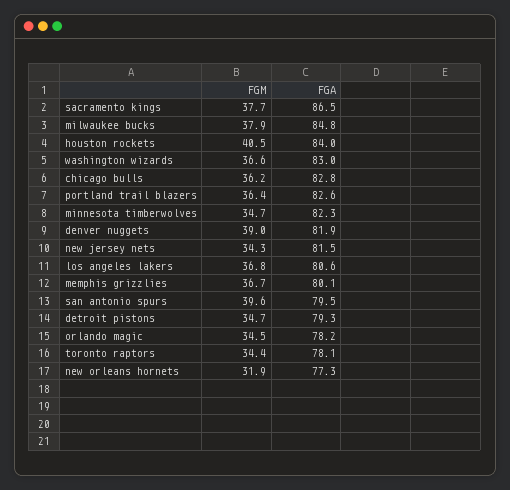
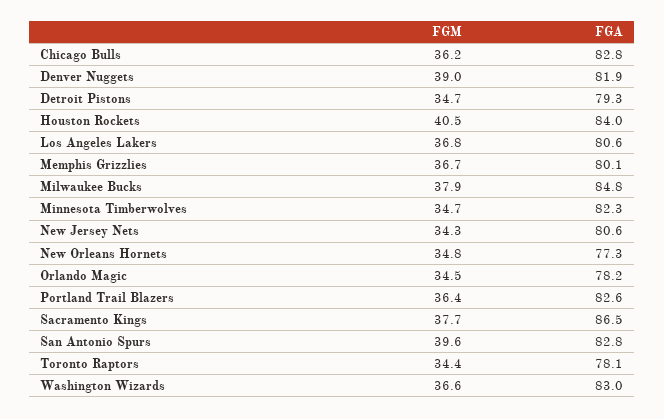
  {
    "FGM": {
      "sacramento kings": 37.7,
      "milwaukee bucks": 37.9,
      "houston rockets": 40.5,
      "washington wizards": 36.6,
      "chicago bulls": 36.2,
      "portland trail blazers": 36.4,
      "minnesota timberwolves": 34.7,
      "denver nuggets": 39,
      "new jersey nets": 34.3,
      "los angeles lakers": 36.8,
      "memphis grizzlies": 36.7,
      "san antonio spurs": 39.6,
      "detroit pistons": 34.7,
      "orlando magic": 34.5,
      "toronto raptors": 34.4,
-     "new orleans hornets": 31.9
+     "new orleans hornets": 34.8
    },
    "FGA": {
      "sacramento kings": 86.5,
      "milwaukee bucks": 84.8,
      "houston rockets": 84,
      "washington wizards": 83,
      "chicago bulls": 82.8,
      "portland trail blazers": 82.6,
      "minnesota timberwolves": 82.3,
      "denver nuggets": 81.9,
-     "new jersey nets": 81.5,
+     "new jersey nets": 80.6,
      "los angeles lakers": 80.6,
      "memphis grizzlies": 80.1,
-     "san antonio spurs": 79.5,
+     "san antonio spurs": 82.8,
      "detroit pistons": 79.3,
      "orlando magic": 78.2,
      "toronto raptors": 78.1,
      "new orleans hornets": 77.3
    }
  }

